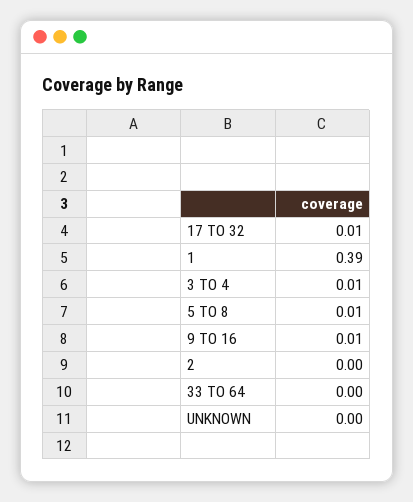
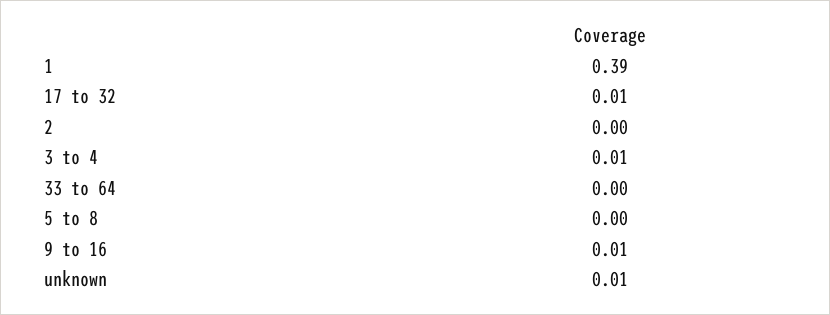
  {
    "17 TO 32": 0.01,
    "1": 0.39,
    "3 TO 4": 0.01,
-   "5 TO 8": 0.01,
+   "5 TO 8": 0,
    "9 TO 16": 0.01,
    "2": 0,
    "33 TO 64": 0,
-   "UNKNOWN": 0
+   "UNKNOWN": 0.01
  }

